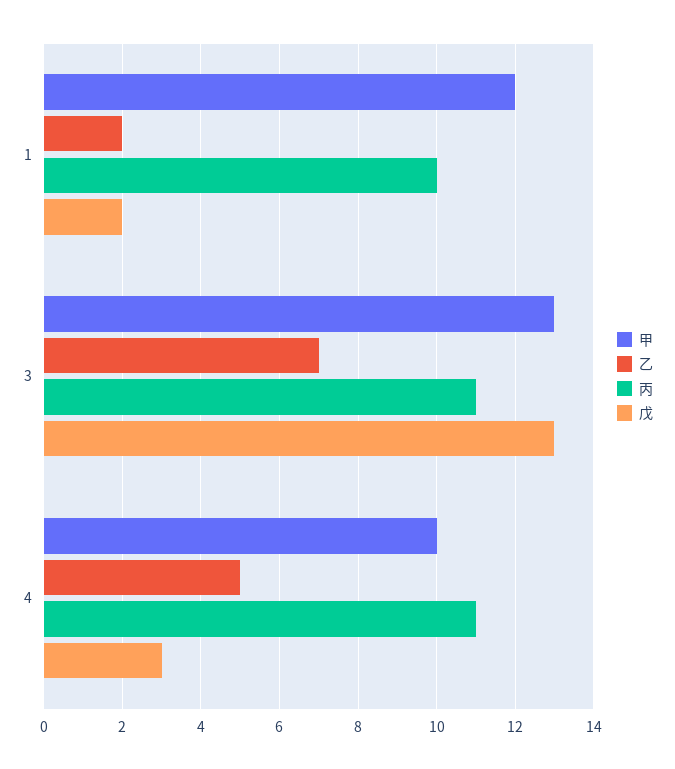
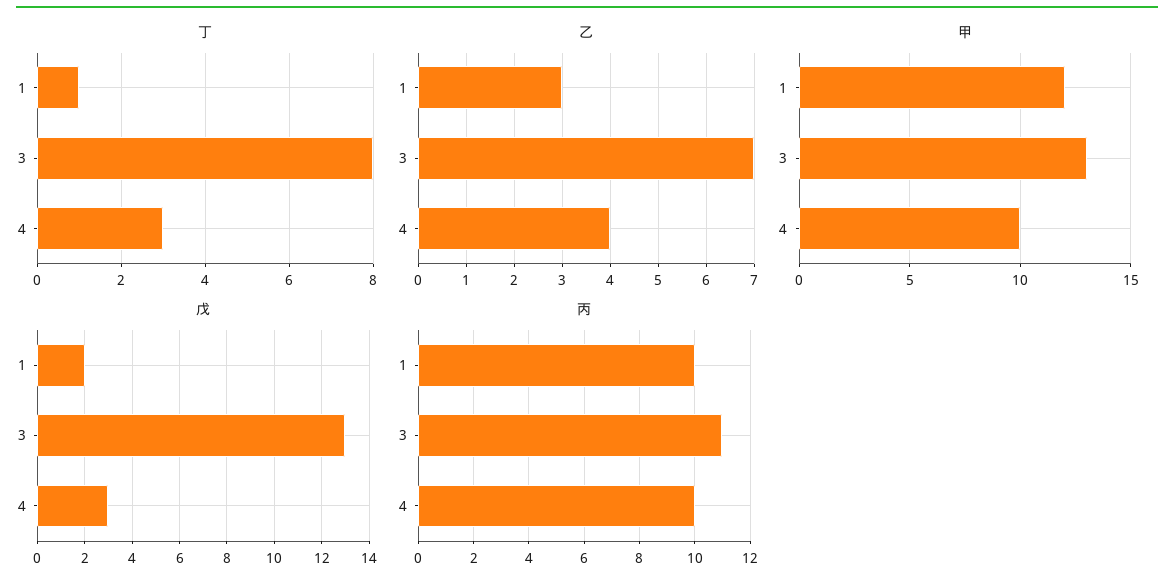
  {
    "甲": {
      "1": 12,
      "3": 13,
      "4": 10
    },
    "乙": {
-     "1": 2,
+     "1": 3,
      "3": 7,
-     "4": 5
+     "4": 4
    },
    "丙": {
      "1": 10,
      "3": 11,
-     "4": 11
+     "4": 10
    },
    "戊": {
      "1": 2,
      "3": 13,
      "4": 3
-   }
+   },
+   "丁": {
+     "1": 1,
+     "3": 8,
+     "4": 3
+   }
  }

